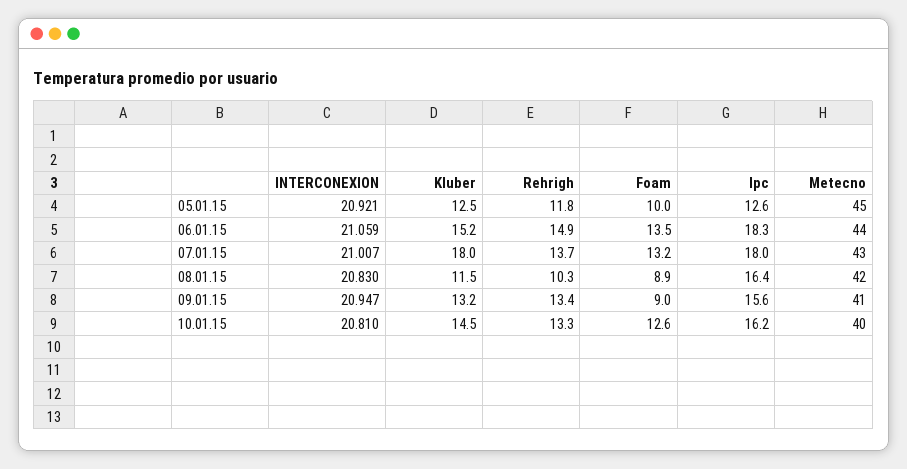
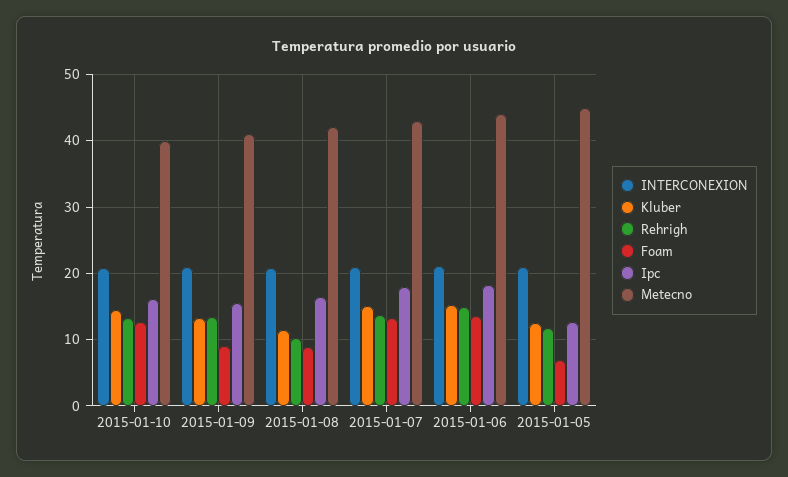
  {
    "INTERCONEXION": {
      "05.01.15": 20.921,
      "06.01.15": 21.059,
      "07.01.15": 21.007,
      "08.01.15": 20.83,
      "09.01.15": 20.947,
      "10.01.15": 20.81
    },
    "Kluber": {
      "05.01.15": 12.5,
      "06.01.15": 15.2,
-     "07.01.15": 18,
+     "07.01.15": 15,
      "08.01.15": 11.5,
      "09.01.15": 13.2,
      "10.01.15": 14.5
    },
    "Rehrigh": {
      "05.01.15": 11.8,
      "06.01.15": 14.9,
      "07.01.15": 13.7,
      "08.01.15": 10.3,
      "09.01.15": 13.4,
      "10.01.15": 13.3
    },
    "Foam": {
-     "05.01.15": 10,
+     "05.01.15": 7,
      "06.01.15": 13.5,
      "07.01.15": 13.2,
      "08.01.15": 8.9,
      "09.01.15": 9,
      "10.01.15": 12.6
    },
    "Ipc": {
      "05.01.15": 12.6,
      "06.01.15": 18.3,
      "07.01.15": 18,
      "08.01.15": 16.4,
      "09.01.15": 15.6,
      "10.01.15": 16.2
    },
    "Metecno": {
      "05.01.15": 45,
      "06.01.15": 44,
      "07.01.15": 43,
      "08.01.15": 42,
      "09.01.15": 41,
      "10.01.15": 40
    }
  }

